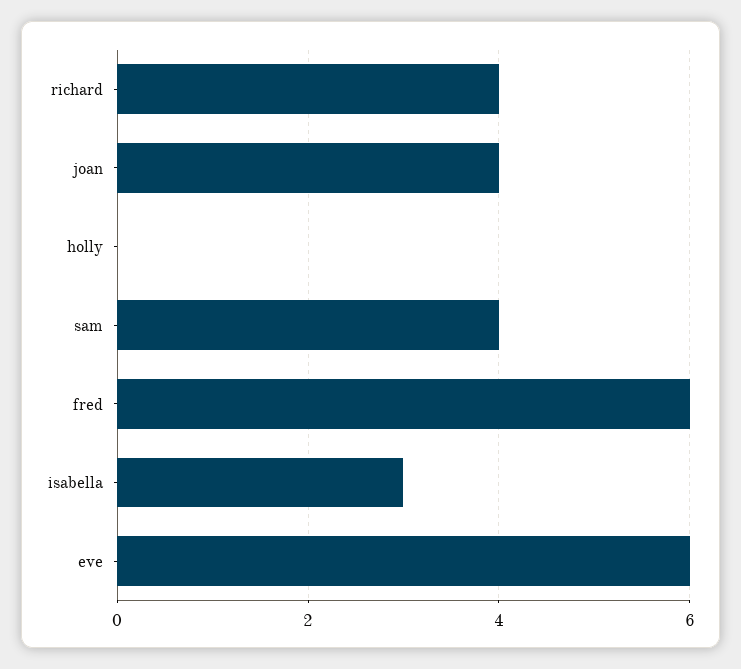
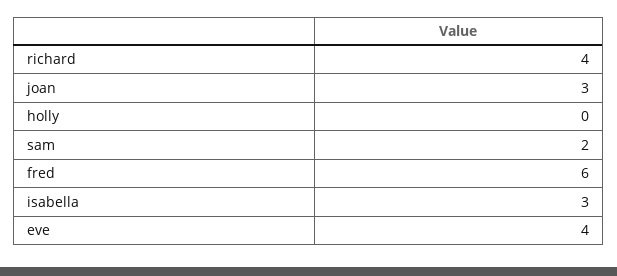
  {
    "richard": 4,
-   "joan": 4,
+   "joan": 3,
    "holly": 0,
-   "sam": 4,
+   "sam": 2,
    "fred": 6,
    "isabella": 3,
-   "eve": 6
+   "eve": 4
  }

